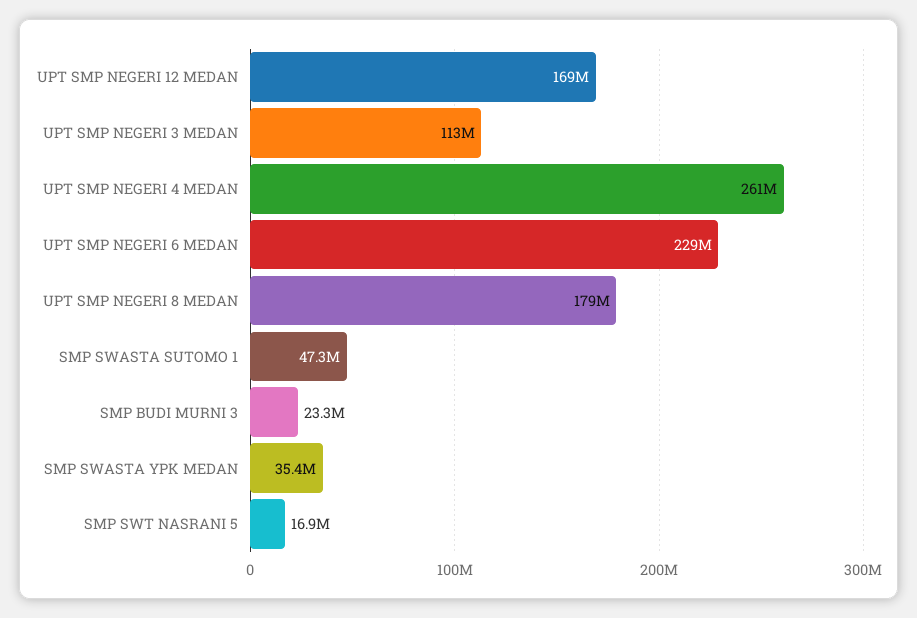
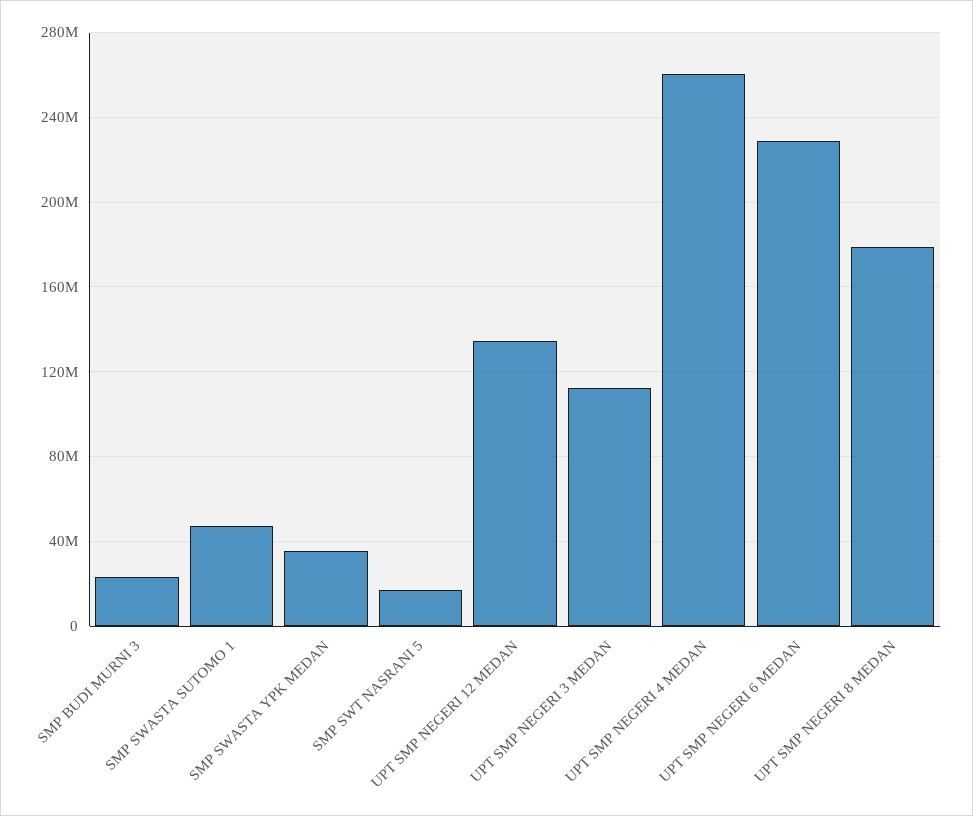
  {
-   "UPT SMP NEGERI 12 MEDAN": 169000000,
+   "UPT SMP NEGERI 12 MEDAN": 135000000,
    "UPT SMP NEGERI 3 MEDAN": 113000000,
    "UPT SMP NEGERI 4 MEDAN": 261000000,
    "UPT SMP NEGERI 6 MEDAN": 229000000,
    "UPT SMP NEGERI 8 MEDAN": 179000000,
    "SMP SWASTA SUTOMO 1": 47300000,
    "SMP BUDI MURNI 3": 23300000,
    "SMP SWASTA YPK MEDAN": 35400000,
    "SMP SWT NASRANI 5": 16900000
  }

